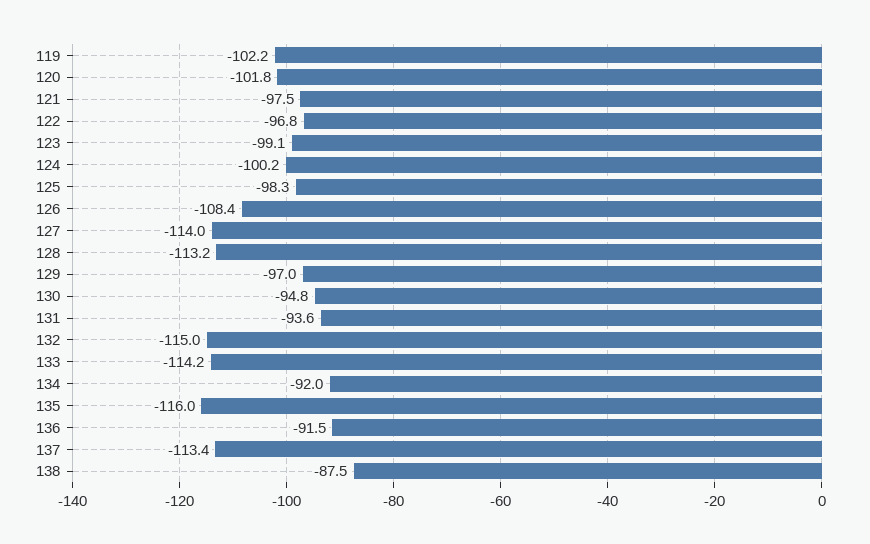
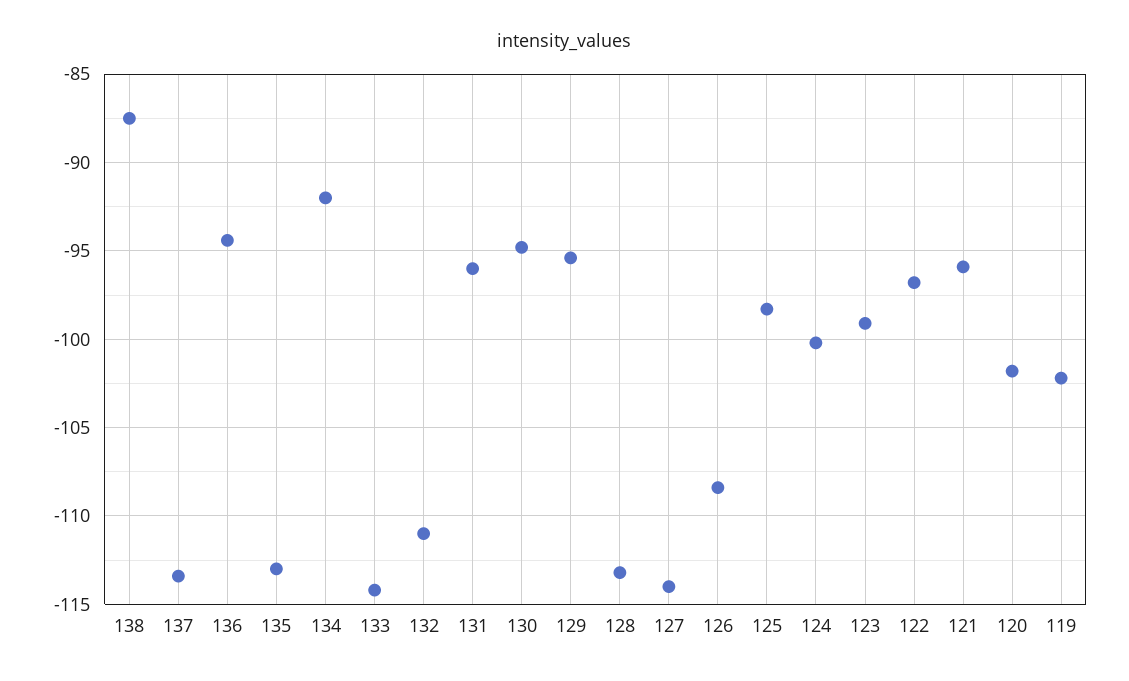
  {
    "119": -102.2,
    "120": -101.8,
-   "121": -97.5,
+   "121": -96,
    "122": -96.8,
    "123": -99.1,
    "124": -100.2,
    "125": -98.3,
    "126": -108.4,
    "127": -114,
    "128": -113.2,
-   "129": -97,
+   "129": -95.5,
    "130": -94.8,
-   "131": -93.6,
+   "131": -96,
-   "132": -115,
+   "132": -111,
    "133": -114.2,
    "134": -92,
-   "135": -116,
+   "135": -113,
-   "136": -91.5,
+   "136": -94.5,
    "137": -113.4,
    "138": -87.5
  }

